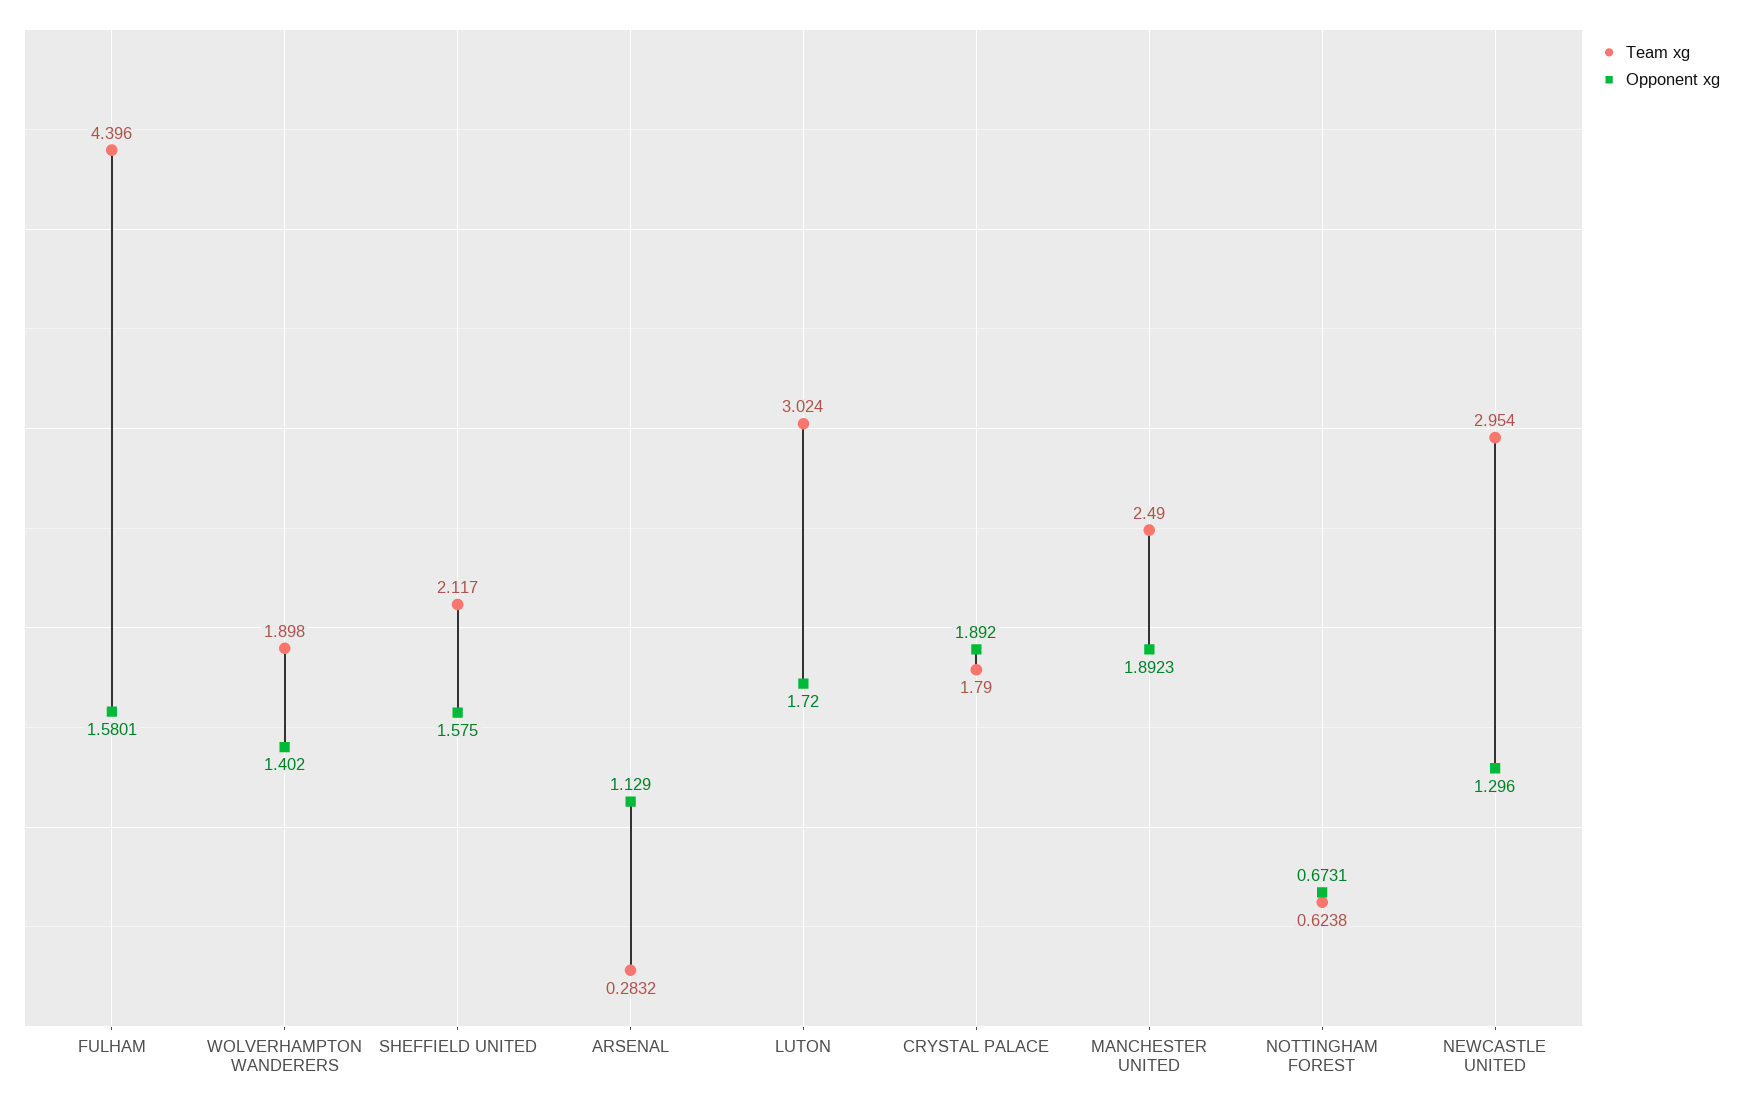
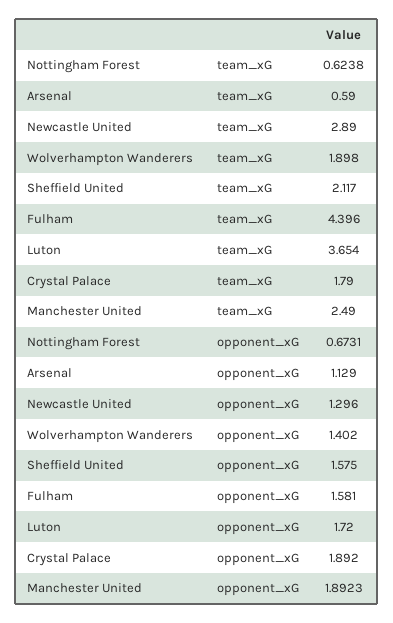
  {
    "Team xg": {
      "FULHAM": 4.396,
      "WOLVERHAMPTON WANDERERS": 1.898,
      "SHEFFIELD UNITED": 2.117,
-     "ARSENAL": 0.2832,
+     "ARSENAL": 0.59,
-     "LUTON": 3.024,
+     "LUTON": 3.654,
      "CRYSTAL PALACE": 1.79,
      "MANCHESTER UNITED": 2.49,
      "NOTTINGHAM FOREST": 0.6238,
-     "NEWCASTLE UNITED": 2.954
+     "NEWCASTLE UNITED": 2.89
    },
    "Opponent xg": {
-     "FULHAM": 1.5801,
+     "FULHAM": 1.581,
      "WOLVERHAMPTON WANDERERS": 1.402,
      "SHEFFIELD UNITED": 1.575,
      "ARSENAL": 1.129,
      "LUTON": 1.72,
      "CRYSTAL PALACE": 1.892,
      "MANCHESTER UNITED": 1.8923,
      "NOTTINGHAM FOREST": 0.6731,
      "NEWCASTLE UNITED": 1.296
    }
  }

